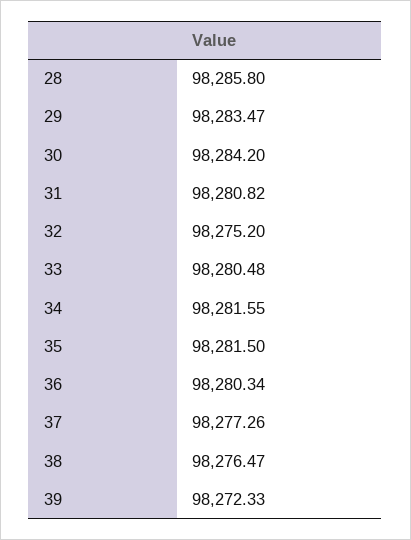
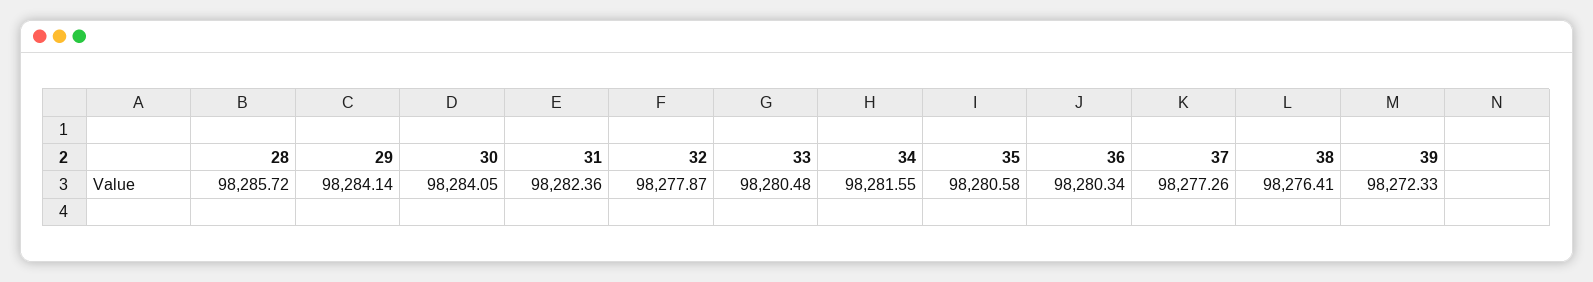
  {
-   "28": 98285.8,
+   "28": 98285.72,
-   "29": 98283.47,
+   "29": 98284.14,
-   "30": 98284.2,
+   "30": 98284.05,
-   "31": 98280.82,
+   "31": 98282.36,
-   "32": 98275.2,
+   "32": 98277.87,
    "33": 98280.48,
    "34": 98281.55,
-   "35": 98281.5,
+   "35": 98280.58,
    "36": 98280.34,
    "37": 98277.26,
-   "38": 98276.47,
+   "38": 98276.41,
    "39": 98272.33
  }

